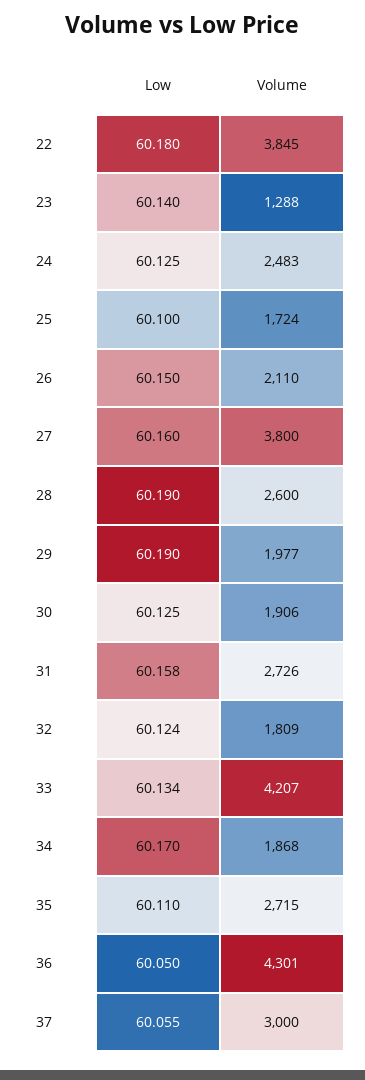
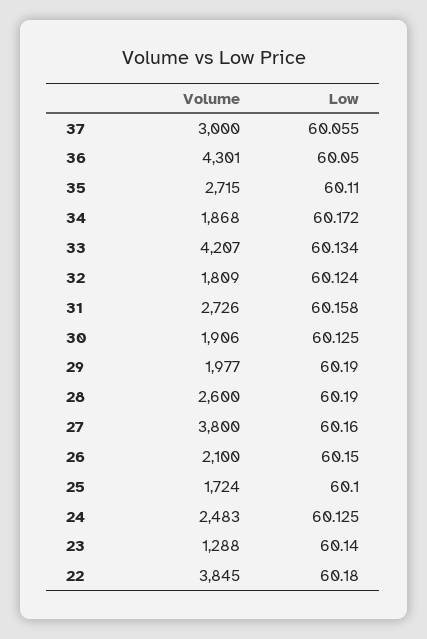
  {
    "Low": {
      "22": 60.18,
      "23": 60.14,
      "24": 60.125,
      "25": 60.1,
      "26": 60.15,
      "27": 60.16,
      "28": 60.19,
      "29": 60.19,
      "30": 60.125,
      "31": 60.158,
      "32": 60.124,
      "33": 60.134,
-     "34": 60.17,
+     "34": 60.172,
      "35": 60.11,
      "36": 60.05,
      "37": 60.055
    },
    "Volume": {
      "22": 3845,
      "23": 1288,
      "24": 2483,
      "25": 1724,
-     "26": 2110,
+     "26": 2100,
      "27": 3800,
      "28": 2600,
      "29": 1977,
      "30": 1906,
      "31": 2726,
      "32": 1809,
      "33": 4207,
      "34": 1868,
      "35": 2715,
      "36": 4301,
      "37": 3000
    }
  }

